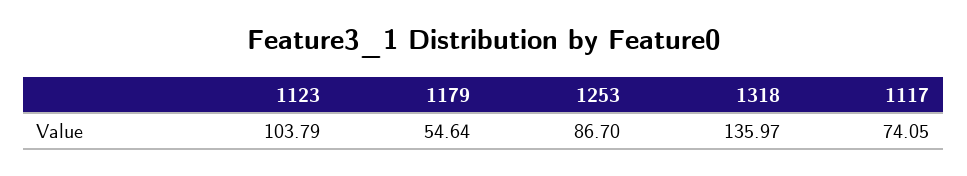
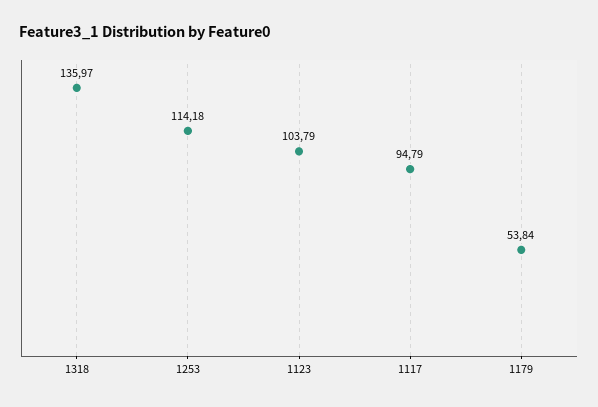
  {
    "1123": 103.79,
-   "1179": 54.64,
+   "1179": 53.84,
-   "1253": 86.7,
+   "1253": 114.18,
    "1318": 135.97,
-   "1117": 74.05
+   "1117": 94.79
  }

